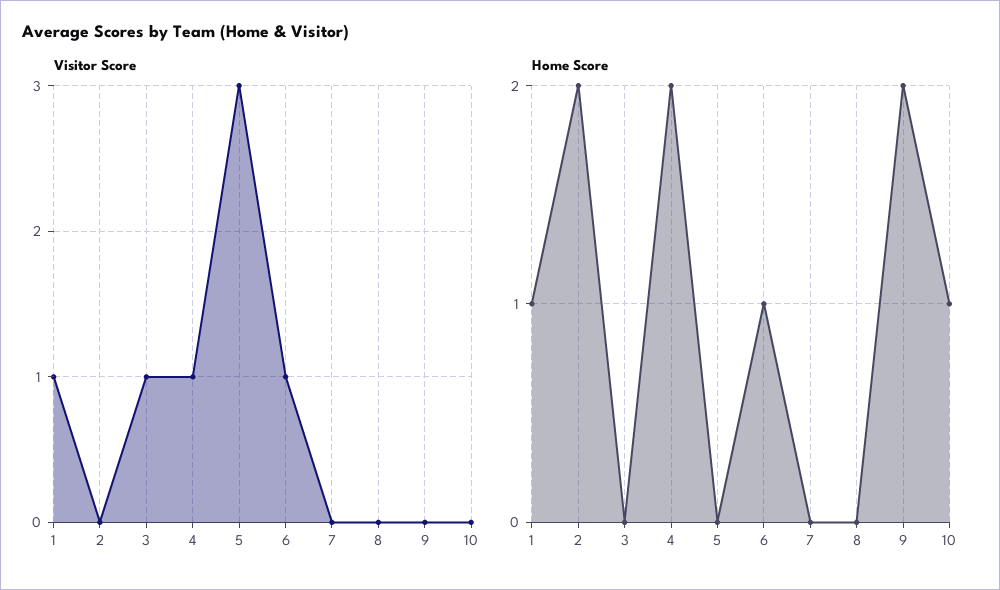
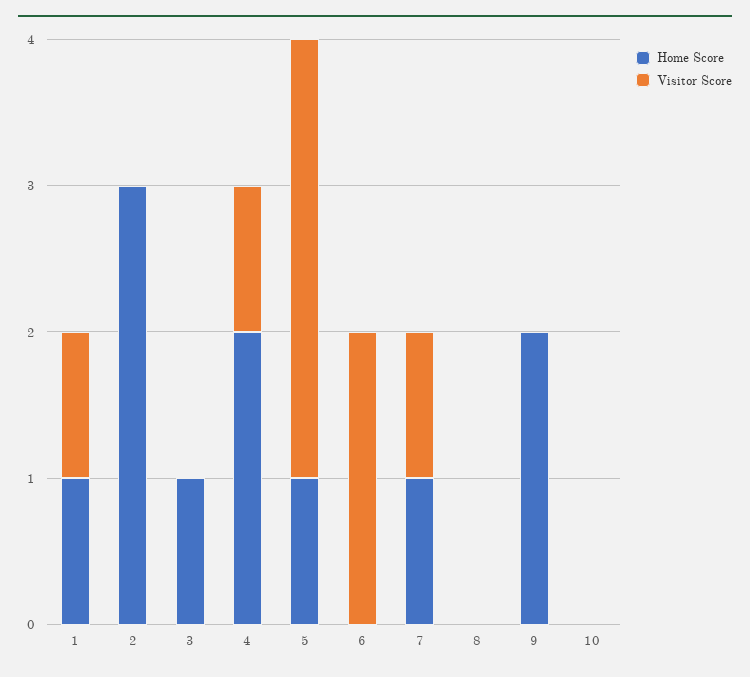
  {
    "Visitor Score": {
      "1": 1,
      "2": 0,
-     "3": 1,
+     "3": 0,
      "4": 1,
      "5": 3,
-     "6": 1,
+     "6": 2,
-     "7": 0,
+     "7": 1,
      "8": 0,
      "9": 0,
      "10": 0
    },
    "Home Score": {
      "1": 1,
-     "2": 2,
+     "2": 3,
-     "3": 0,
+     "3": 1,
      "4": 2,
-     "5": 0,
+     "5": 1,
-     "6": 1,
+     "6": 0,
-     "7": 0,
+     "7": 1,
      "8": 0,
      "9": 2,
-     "10": 1
+     "10": 0
    }
  }

